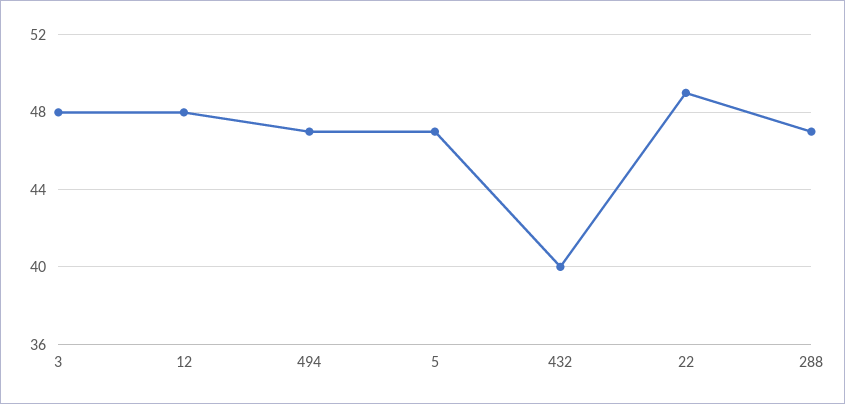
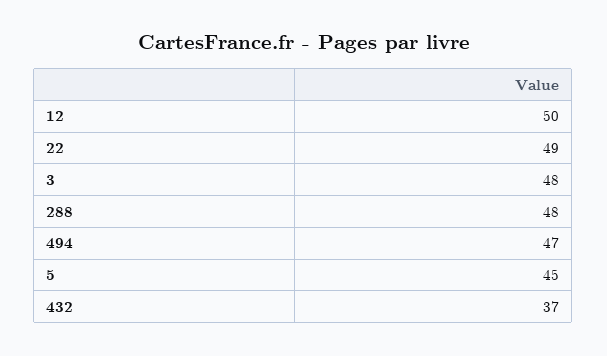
  {
    "3": 48,
-   "12": 48,
+   "12": 50,
    "494": 47,
-   "5": 47,
+   "5": 45,
-   "432": 40,
+   "432": 37,
    "22": 49,
-   "288": 47
+   "288": 48
  }

